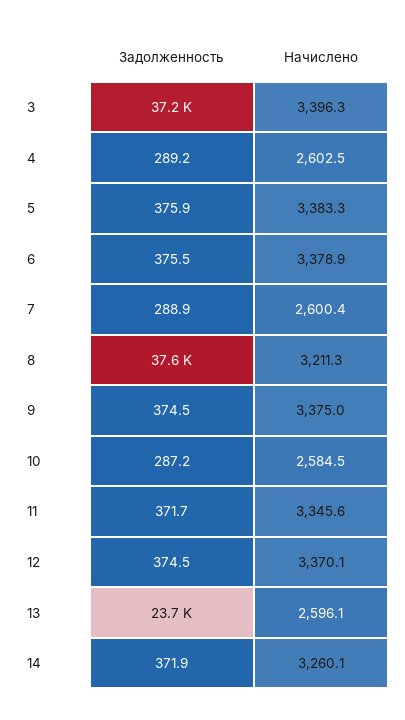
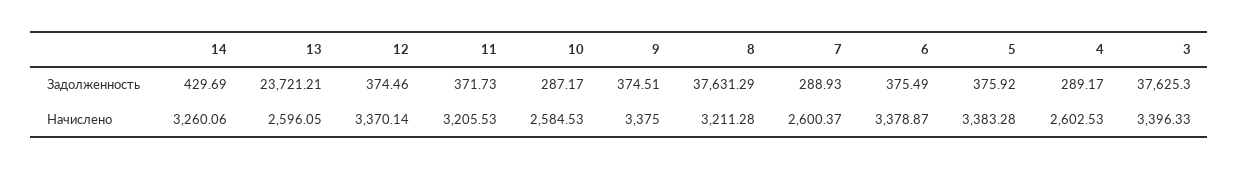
  {
    "Задолженность": {
-     "3": 37200,
+     "3": 37625.3,
      "4": 289.17,
      "5": 375.92,
      "6": 375.49,
      "7": 288.93,
      "8": 37631.29,
      "9": 374.51,
      "10": 287.17,
      "11": 371.73,
      "12": 374.46,
      "13": 23721.21,
-     "14": 371.9
+     "14": 429.69
    },
    "Начислено": {
      "3": 3396.33,
      "4": 2602.53,
      "5": 3383.28,
      "6": 3378.87,
      "7": 2600.37,
      "8": 3211.28,
      "9": 3375,
      "10": 2584.53,
-     "11": 3345.6,
+     "11": 3205.53,
      "12": 3370.14,
      "13": 2596.05,
      "14": 3260.06
    }
  }

